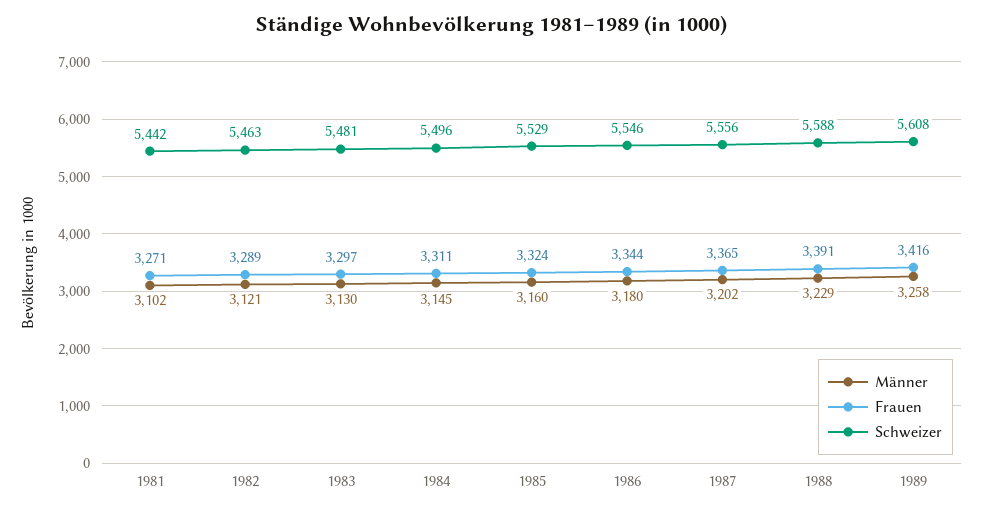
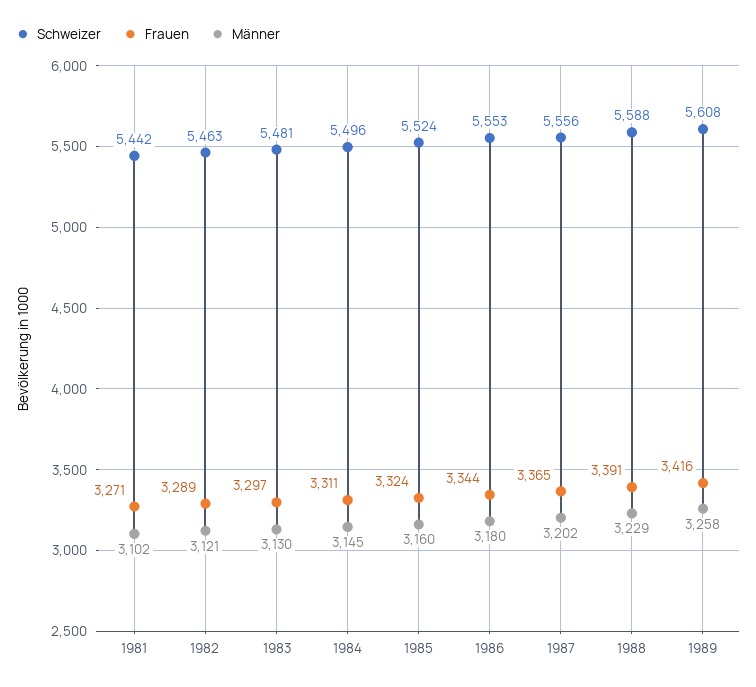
  {
    "Männer": {
      "1981": 3102,
      "1982": 3121,
      "1983": 3130,
      "1984": 3145,
      "1985": 3160,
      "1986": 3180,
      "1987": 3202,
      "1988": 3229,
      "1989": 3258
    },
    "Frauen": {
      "1981": 3271,
      "1982": 3289,
      "1983": 3297,
      "1984": 3311,
      "1985": 3324,
      "1986": 3344,
      "1987": 3365,
      "1988": 3391,
      "1989": 3416
    },
    "Schweizer": {
      "1981": 5442,
      "1982": 5463,
      "1983": 5481,
      "1984": 5496,
-     "1985": 5529,
+     "1985": 5524,
-     "1986": 5546,
+     "1986": 5553,
      "1987": 5556,
      "1988": 5588,
      "1989": 5608
    }
  }

